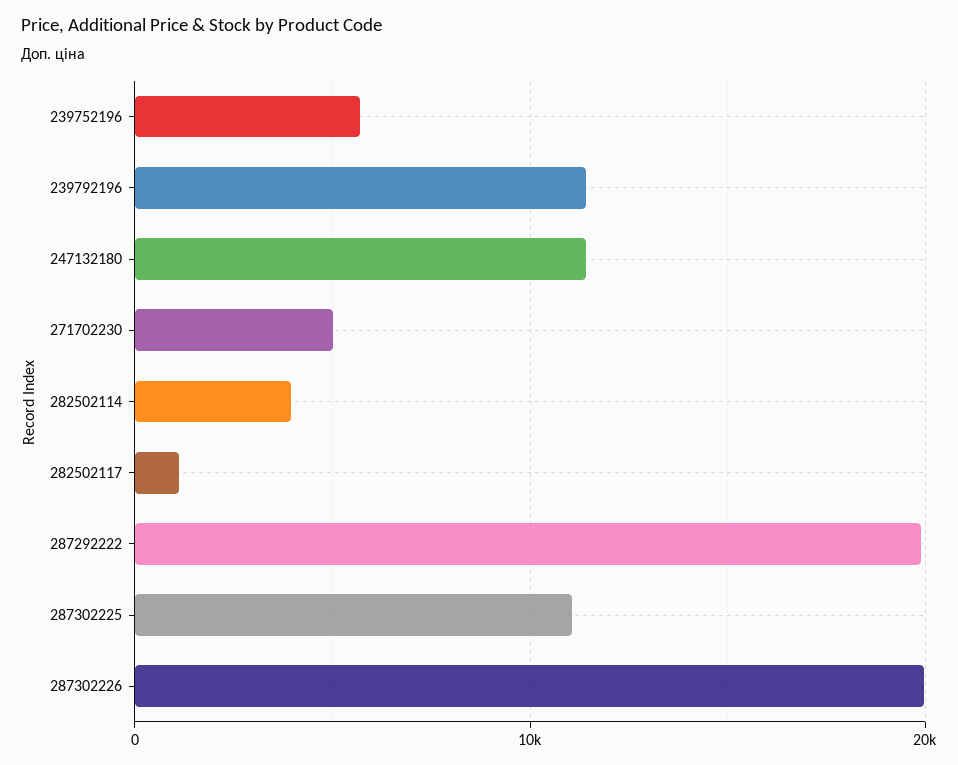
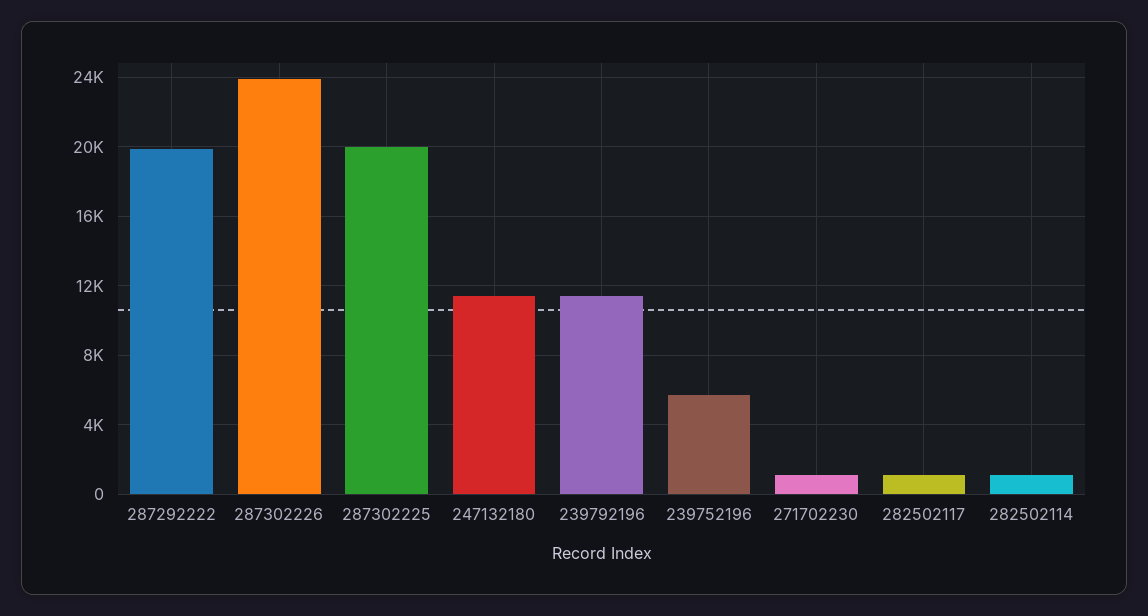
  {
    "239752196": 5500,
    "239792196": 11500,
    "247132180": 11500,
-   "271702230": 5000,
+   "271702230": 1000,
-   "282502114": 4000,
+   "282502114": 1000,
    "282502117": 1000,
    "287292222": 20000,
-   "287302225": 11000,
+   "287302225": 20000,
-   "287302226": 20000
+   "287302226": 24000
  }

